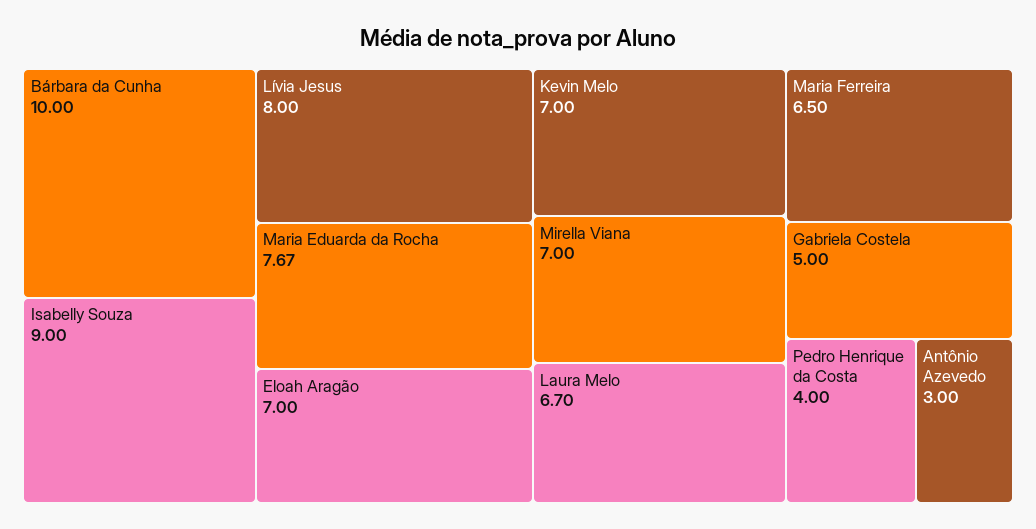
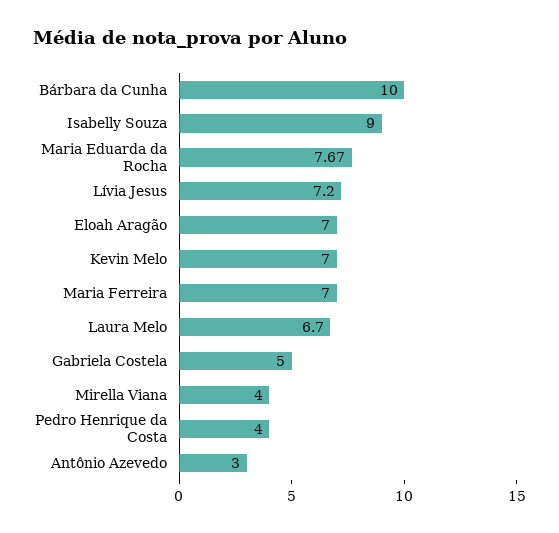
  {
    "Bárbara da Cunha": 10,
    "Isabelly Souza": 9,
-   "Lívia Jesus": 8,
+   "Lívia Jesus": 7.2,
    "Maria Eduarda da Rocha": 7.67,
    "Eloah Aragão": 7,
    "Kevin Melo": 7,
-   "Mirella Viana": 7,
+   "Mirella Viana": 4,
    "Laura Melo": 6.7,
-   "Maria Ferreira": 6.5,
+   "Maria Ferreira": 7,
    "Gabriela Costela": 5,
    "Pedro Henrique da Costa": 4,
    "Antônio Azevedo": 3
  }

